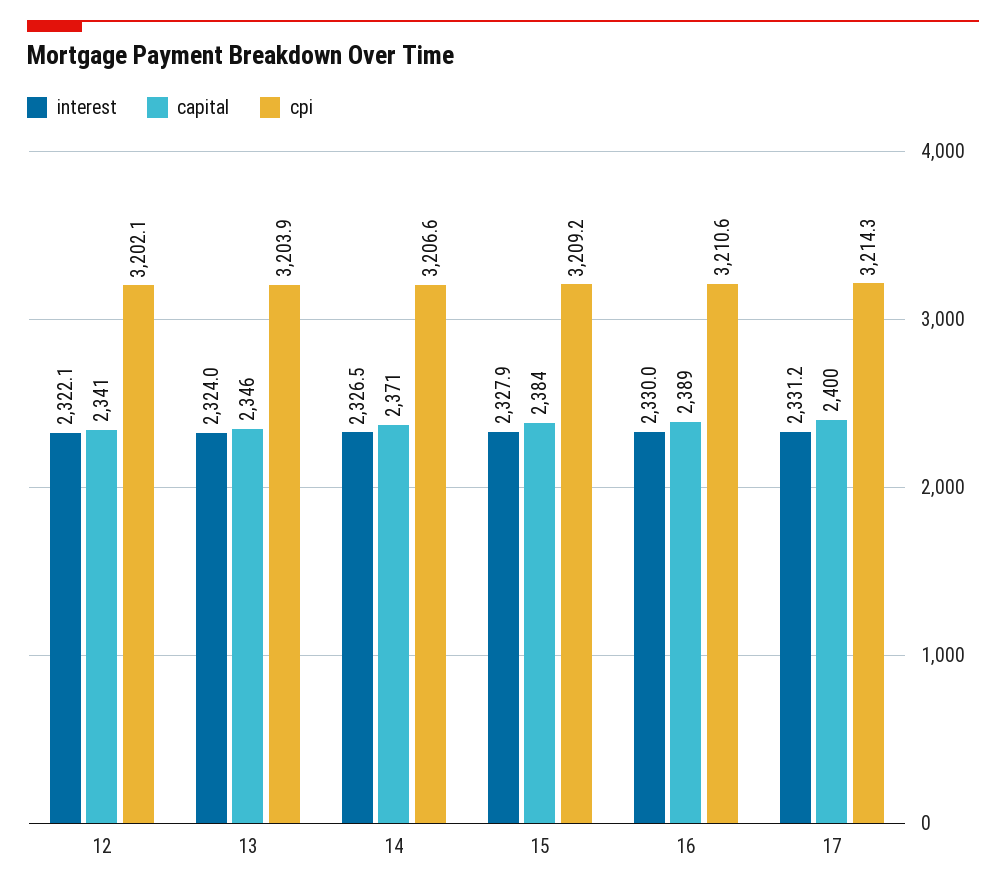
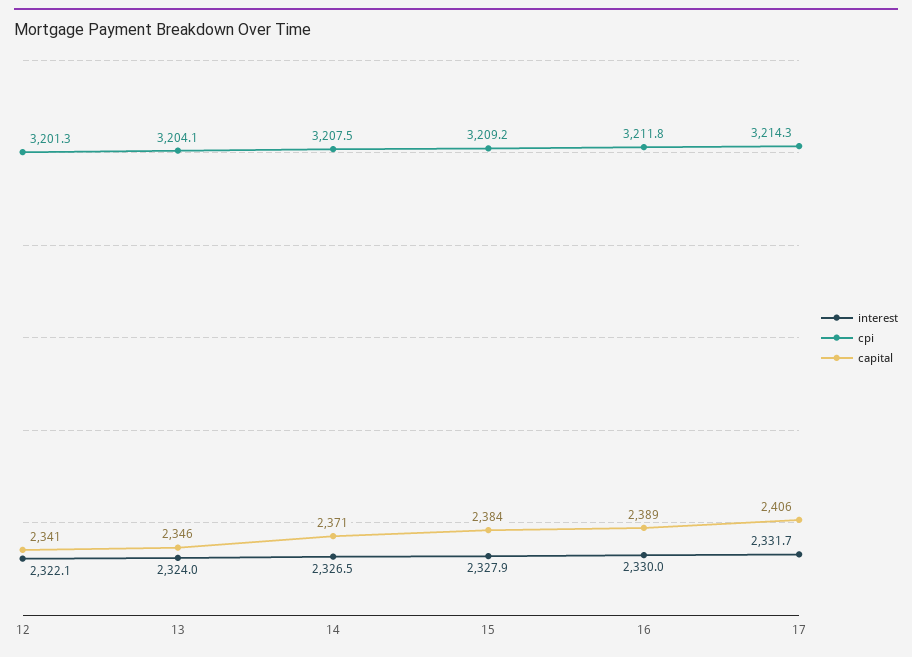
  {
    "interest": {
      "12": 2322.1,
      "13": 2324,
      "14": 2326.5,
      "15": 2327.9,
      "16": 2330,
-     "17": 2331.2
+     "17": 2331.7
    },
    "capital": {
      "12": 2341,
      "13": 2346,
      "14": 2371,
      "15": 2384,
      "16": 2389,
-     "17": 2400
+     "17": 2406
    },
    "cpi": {
-     "12": 3202.1,
+     "12": 3201.3,
-     "13": 3203.9,
+     "13": 3204.1,
-     "14": 3206.6,
+     "14": 3207.5,
      "15": 3209.2,
-     "16": 3210.6,
+     "16": 3211.8,
      "17": 3214.3
    }
  }

